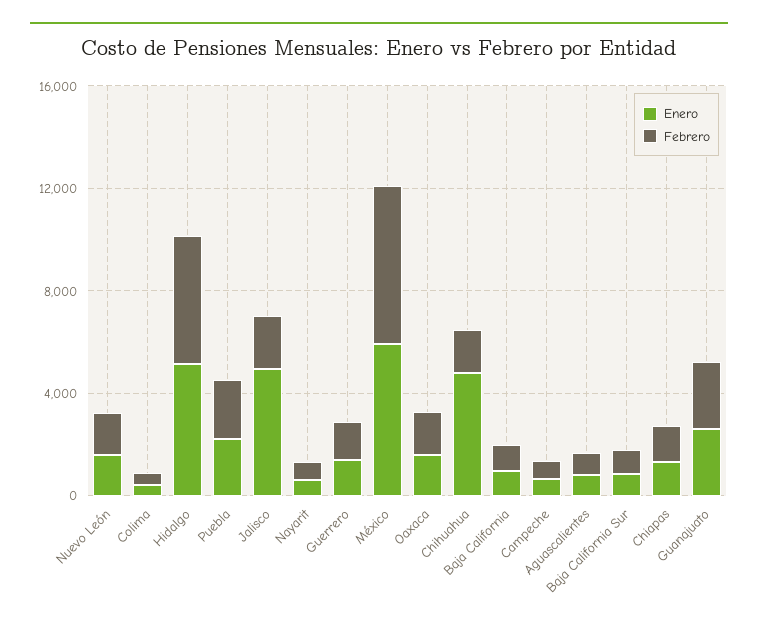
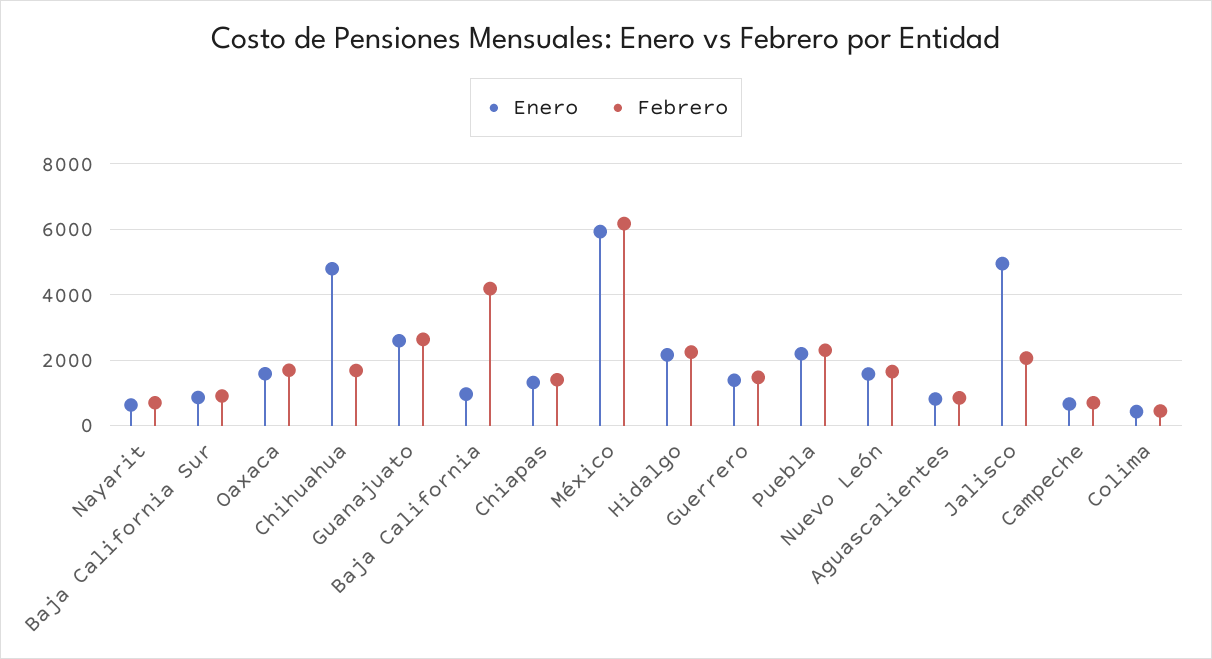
  {
    "Enero": {
      "Nuevo León": 1600,
      "Colima": 400,
-     "Hidalgo": 5000,
+     "Hidalgo": 2200,
      "Puebla": 2200,
      "Jalisco": 5000,
      "Nayarit": 600,
      "Guerrero": 1400,
      "México": 6000,
      "Oaxaca": 1600,
      "Chihuahua": 4800,
      "Baja California": 1000,
      "Campeche": 600,
      "Aguascalientes": 800,
      "Baja California Sur": 800,
      "Chiapas": 1400,
      "Guanajuato": 2600
    },
    "Febrero": {
      "Nuevo León": 1600,
      "Colima": 400,
-     "Hidalgo": 5000,
+     "Hidalgo": 2200,
      "Puebla": 2400,
      "Jalisco": 2000,
      "Nayarit": 800,
      "Guerrero": 1400,
      "México": 6200,
      "Oaxaca": 1600,
      "Chihuahua": 1600,
-     "Baja California": 1000,
+     "Baja California": 4200,
      "Campeche": 800,
      "Aguascalientes": 800,
      "Baja California Sur": 1000,
      "Chiapas": 1400,
      "Guanajuato": 2600
    }
  }

